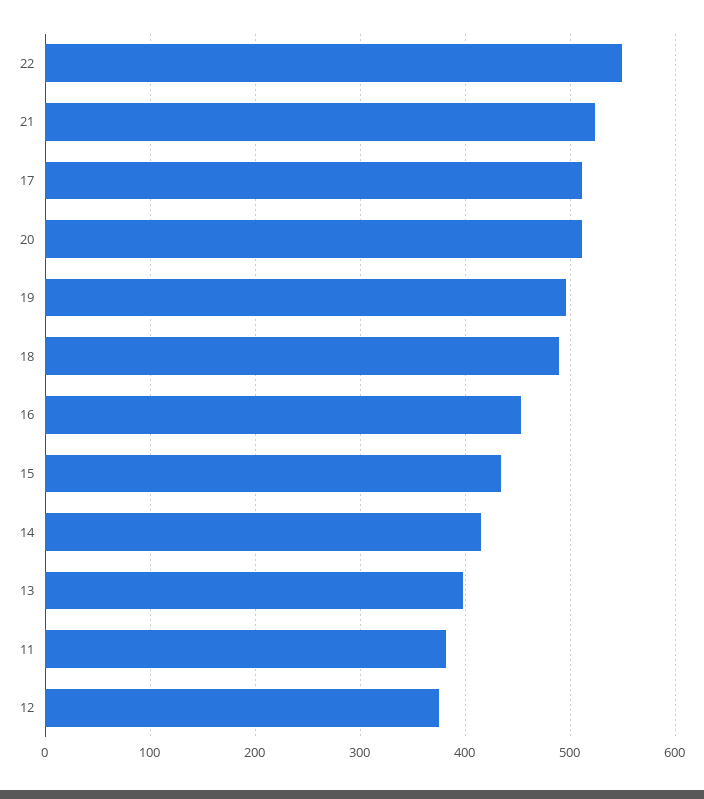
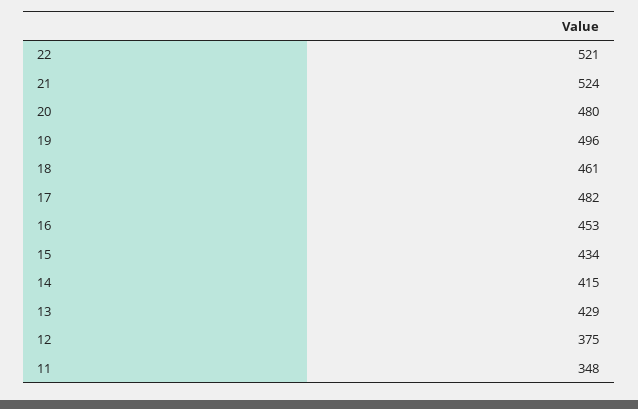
  {
-   "22": 550,
+   "22": 521,
    "21": 524,
-   "17": 510,
+   "17": 482,
-   "20": 510,
+   "20": 480,
    "19": 496,
-   "18": 490,
+   "18": 461,
    "16": 453,
    "15": 434,
    "14": 415,
-   "13": 400,
+   "13": 429,
-   "11": 380,
+   "11": 348,
    "12": 375
  }

